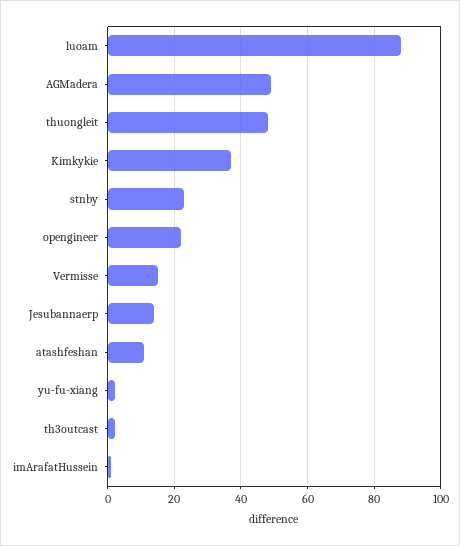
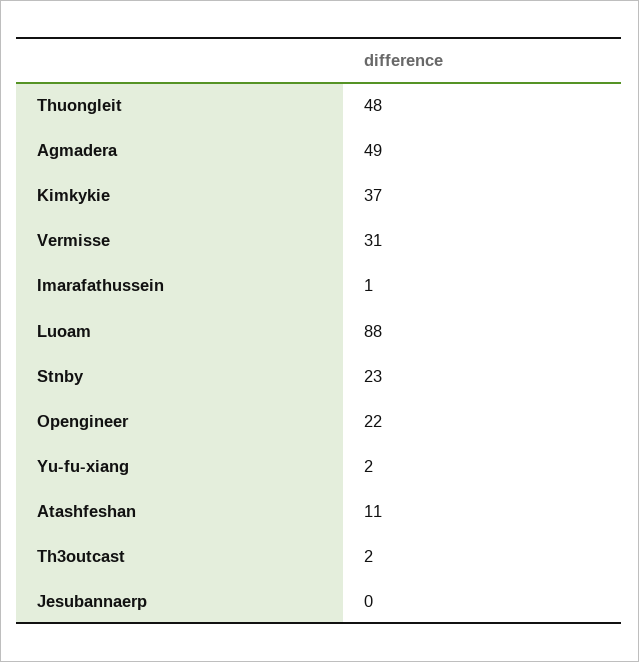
  {
    "luoam": 88,
    "AGMadera": 49,
    "thuongleit": 48,
    "Kimkykie": 37,
    "stnby": 23,
    "opengineer": 22,
-   "Vermisse": 15,
+   "Vermisse": 31,
-   "Jesubannaerp": 15,
+   "Jesubannaerp": 0,
    "atashfeshan": 11,
    "yu-fu-xiang": 2,
    "th3outcast": 2,
    "imArafatHussein": 1
  }

